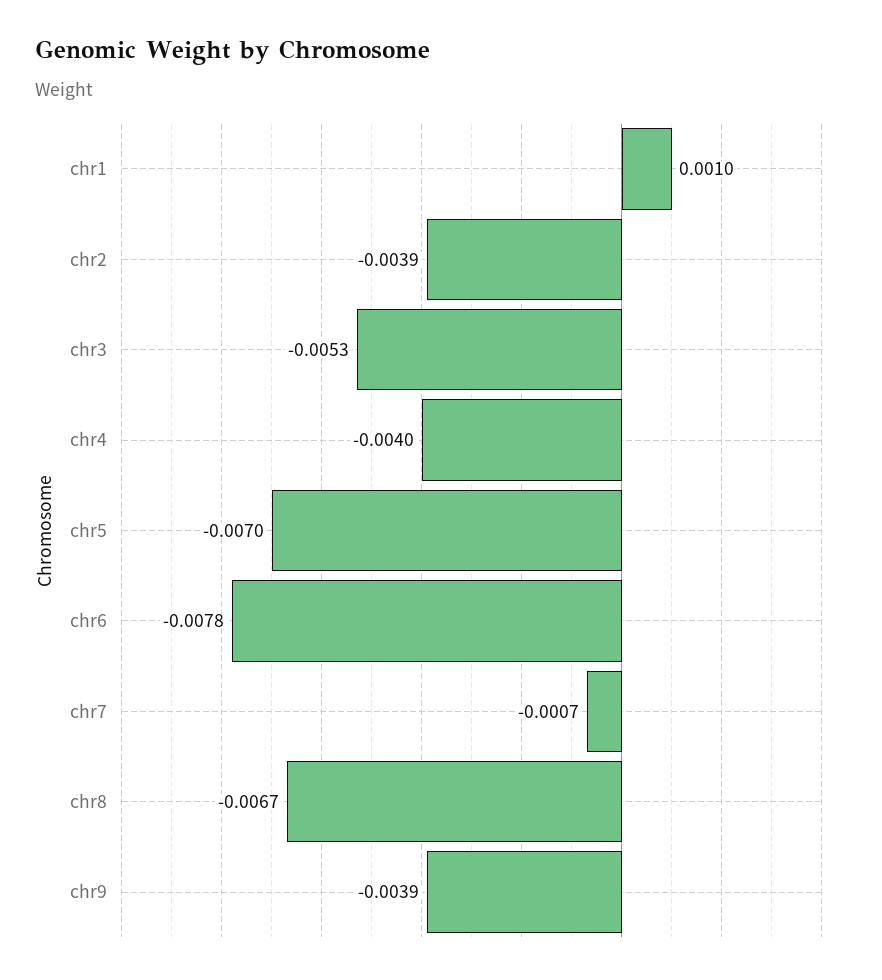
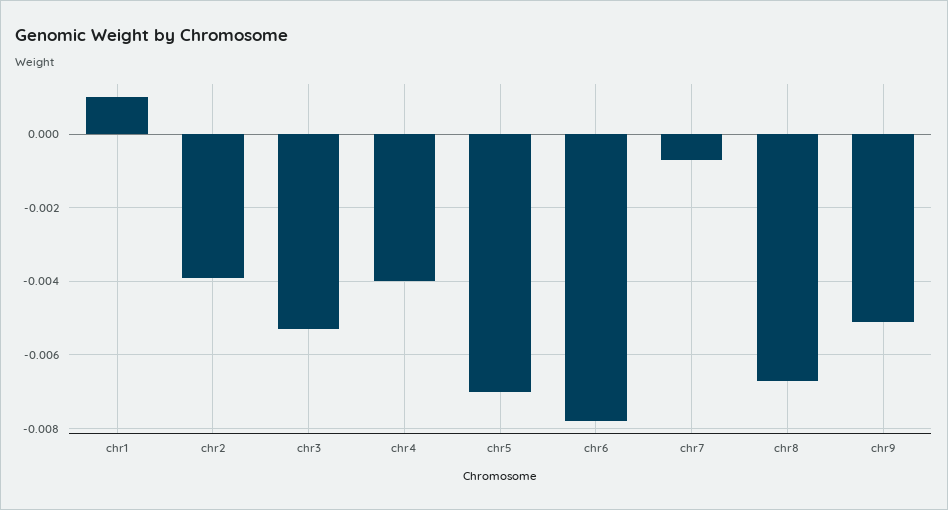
  {
    "chr1": 0.001,
    "chr2": -0.0039,
    "chr3": -0.0053,
    "chr4": -0.004,
    "chr5": -0.007,
    "chr6": -0.0078,
    "chr7": -0.0007,
    "chr8": -0.0067,
-   "chr9": -0.0039
+   "chr9": -0.005
  }

